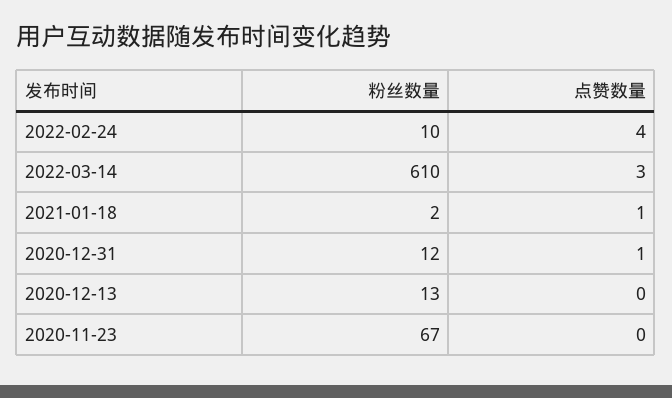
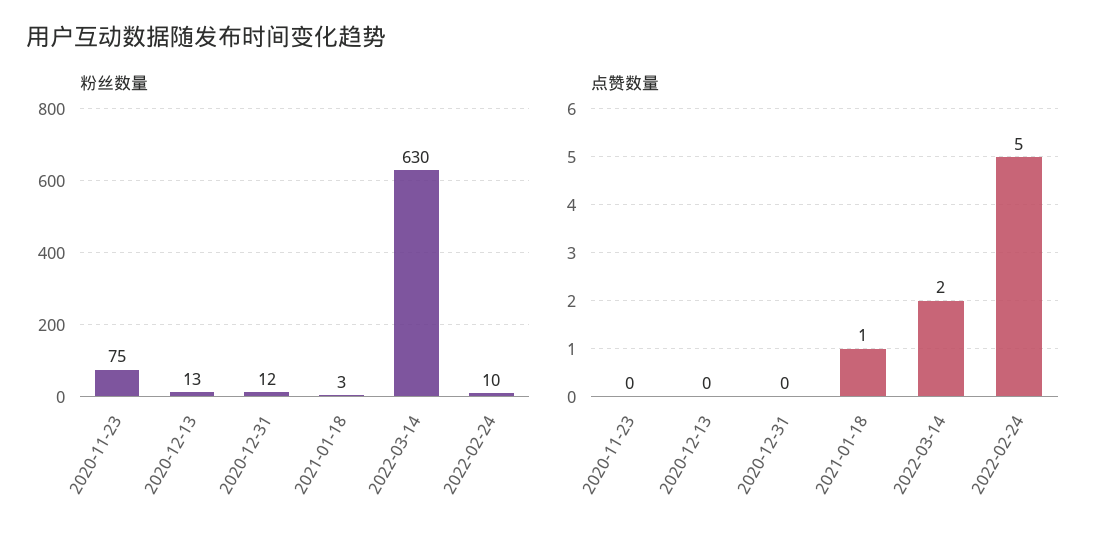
  {
    "粉丝数量": {
      "2022-02-24": 10,
-     "2022-03-14": 610,
+     "2022-03-14": 630,
-     "2021-01-18": 2,
+     "2021-01-18": 3,
      "2020-12-31": 12,
      "2020-12-13": 13,
-     "2020-11-23": 67
+     "2020-11-23": 75
    },
    "点赞数量": {
-     "2022-02-24": 4,
+     "2022-02-24": 5,
-     "2022-03-14": 3,
+     "2022-03-14": 2,
      "2021-01-18": 1,
-     "2020-12-31": 1,
+     "2020-12-31": 0,
      "2020-12-13": 0,
      "2020-11-23": 0
    }
  }

